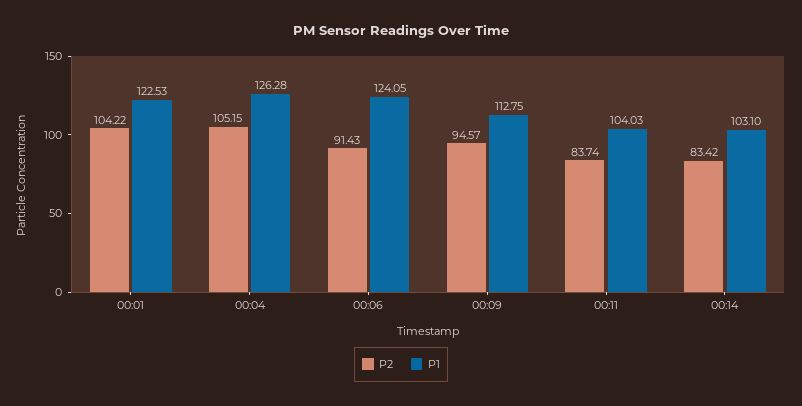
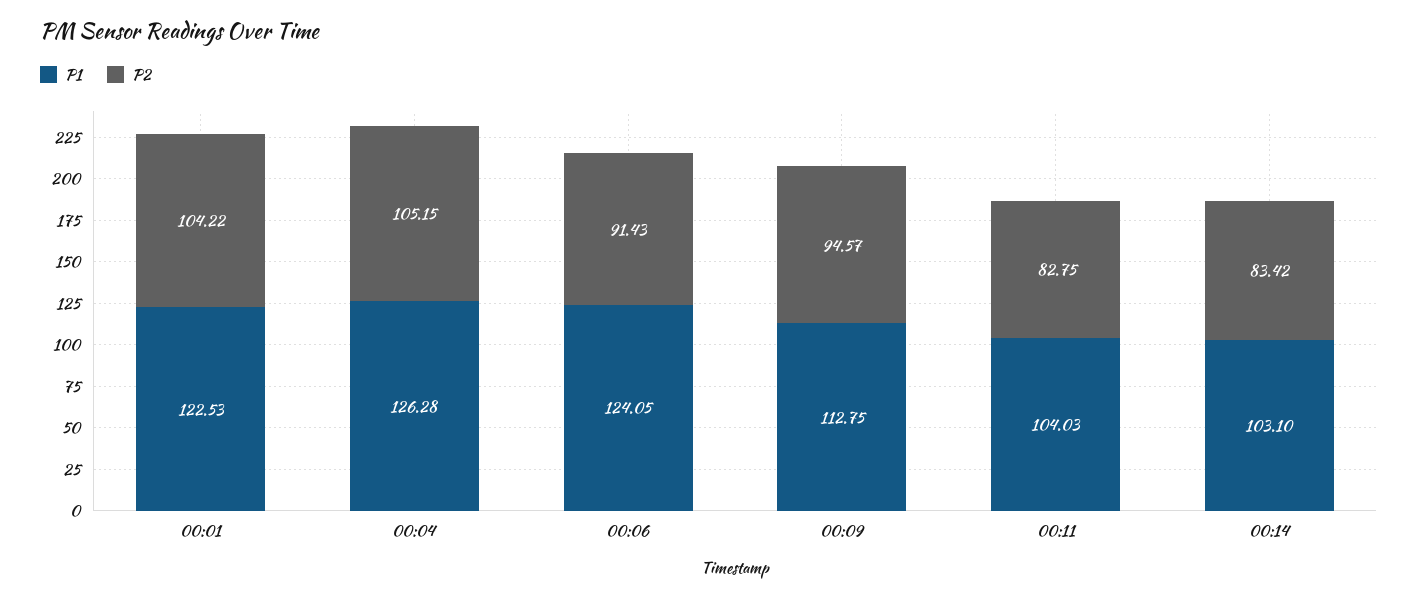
  {
    "P2": {
      "00:01": 104.22,
      "00:04": 105.15,
      "00:06": 91.43,
      "00:09": 94.57,
-     "00:11": 83.74,
+     "00:11": 82.75,
      "00:14": 83.42
    },
    "P1": {
      "00:01": 122.53,
      "00:04": 126.28,
      "00:06": 124.05,
      "00:09": 112.75,
      "00:11": 104.03,
      "00:14": 103.1
    }
  }

